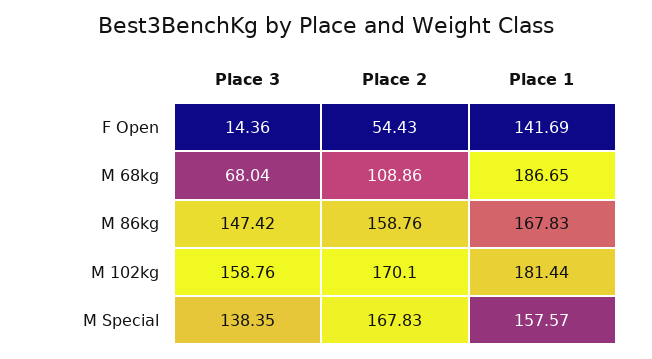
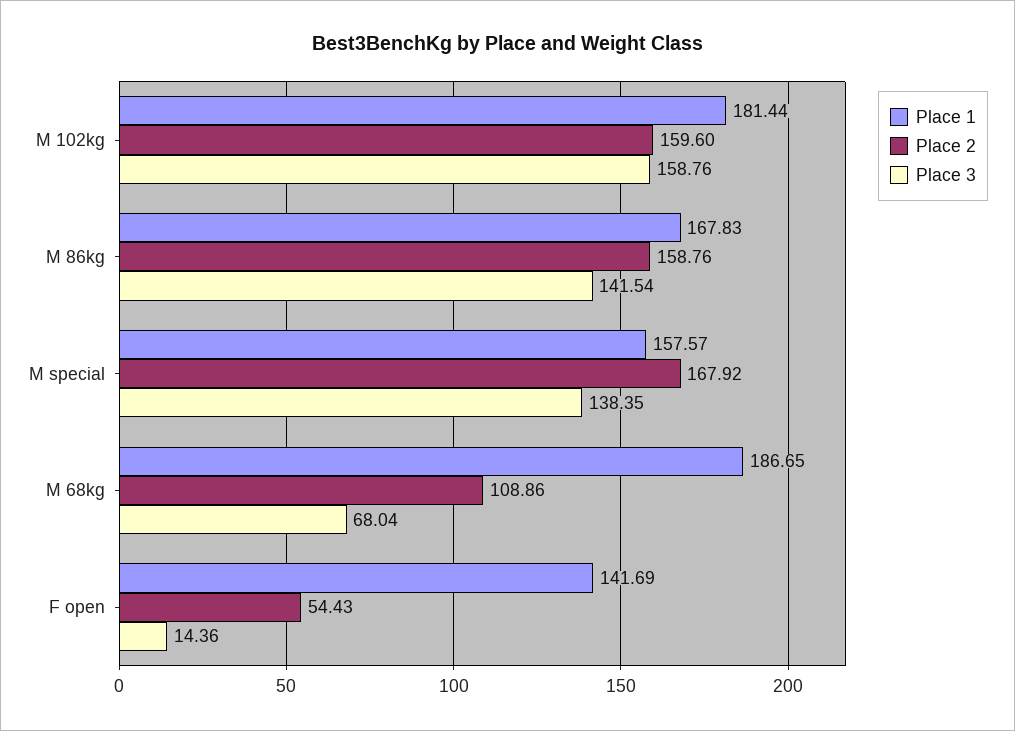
  {
    "Place 3": {
      "F Open": 14.36,
      "M 68kg": 68.04,
-     "M 86kg": 147.42,
+     "M 86kg": 141.54,
      "M 102kg": 158.76,
      "M Special": 138.35
    },
    "Place 2": {
      "F Open": 54.43,
      "M 68kg": 108.86,
      "M 86kg": 158.76,
-     "M 102kg": 170.1,
+     "M 102kg": 159.6,
-     "M Special": 167.83
+     "M Special": 167.92
    },
    "Place 1": {
      "F Open": 141.69,
      "M 68kg": 186.65,
      "M 86kg": 167.83,
      "M 102kg": 181.44,
      "M Special": 157.57
    }
  }

